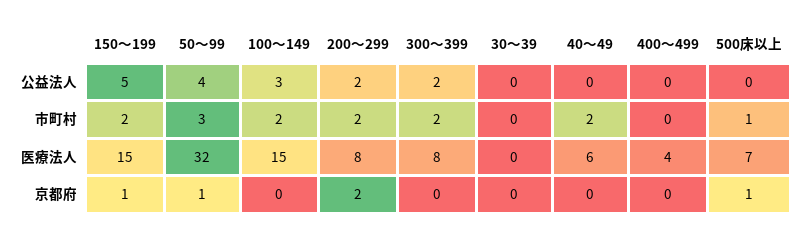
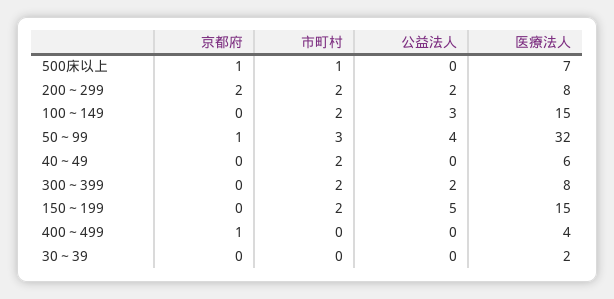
  {
    "150～199": {
      "公益法人": 5,
      "市町村": 2,
      "医療法人": 15,
-     "京都府": 1
+     "京都府": 0
    },
    "50～99": {
      "公益法人": 4,
      "市町村": 3,
      "医療法人": 32,
      "京都府": 1
    },
    "100～149": {
      "公益法人": 3,
      "市町村": 2,
      "医療法人": 15,
      "京都府": 0
    },
    "200～299": {
      "公益法人": 2,
      "市町村": 2,
      "医療法人": 8,
      "京都府": 2
    },
    "300～399": {
      "公益法人": 2,
      "市町村": 2,
      "医療法人": 8,
      "京都府": 0
    },
    "30～39": {
      "公益法人": 0,
      "市町村": 0,
-     "医療法人": 0,
+     "医療法人": 2,
      "京都府": 0
    },
    "40～49": {
      "公益法人": 0,
      "市町村": 2,
      "医療法人": 6,
      "京都府": 0
    },
    "400～499": {
      "公益法人": 0,
      "市町村": 0,
      "医療法人": 4,
-     "京都府": 0
+     "京都府": 1
    },
    "500床以上": {
      "公益法人": 0,
      "市町村": 1,
      "医療法人": 7,
      "京都府": 1
    }
  }

